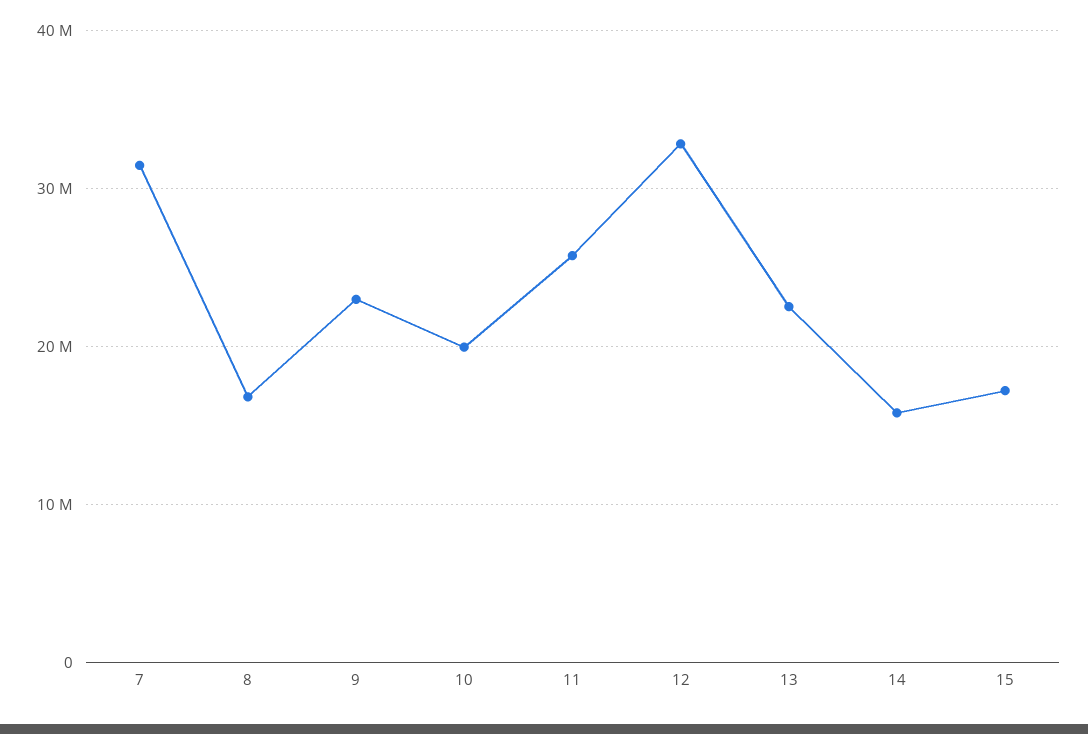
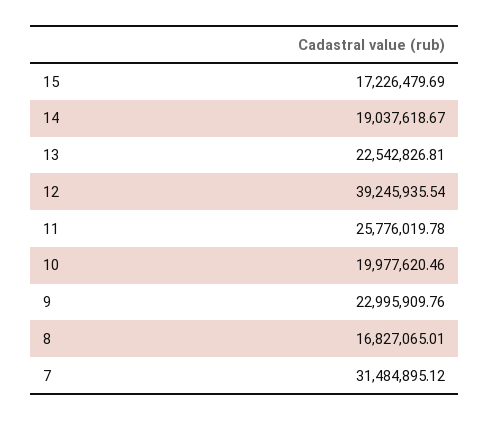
  {
    "7": 31484895.12,
    "8": 16827065.01,
    "9": 22995909.76,
    "10": 19977620.46,
    "11": 25776019.78,
-   "12": 33000000,
+   "12": 39245935.54,
    "13": 22542826.81,
-   "14": 16000000,
+   "14": 19037618.67,
    "15": 17226479.69
  }

